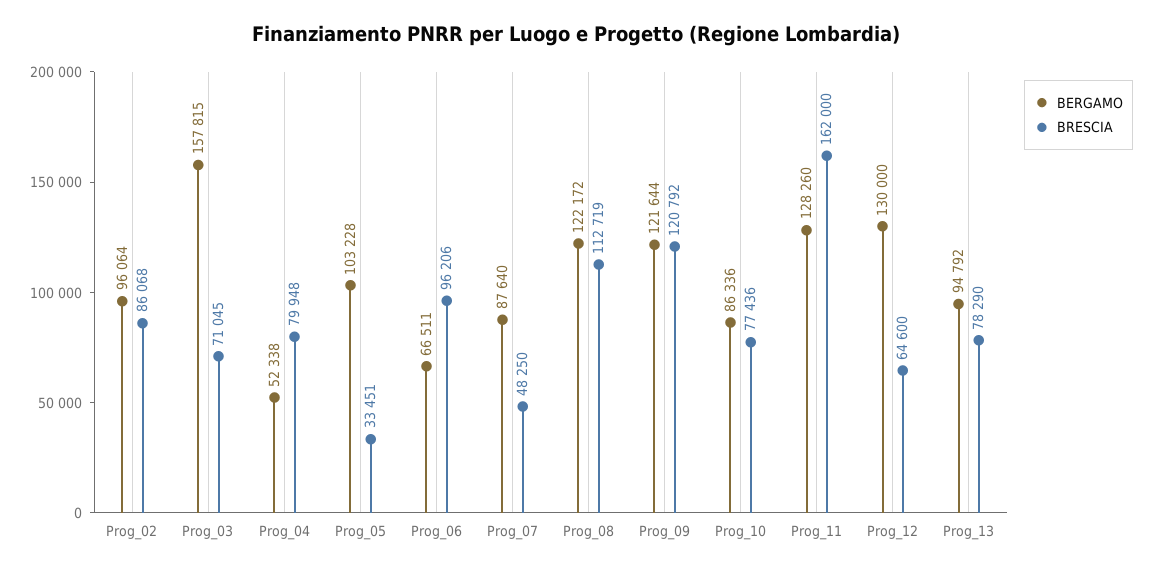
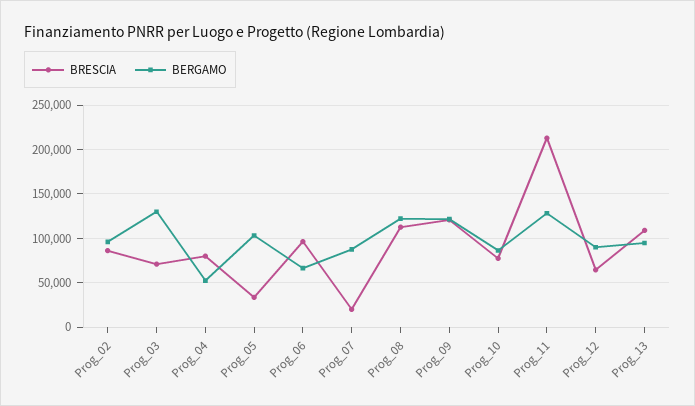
  {
    "BERGAMO": {
      "Prog_02": 96064,
-     "Prog_03": 157815,
+     "Prog_03": 130000,
      "Prog_04": 52338,
      "Prog_05": 103228,
      "Prog_06": 66511,
      "Prog_07": 87640,
      "Prog_08": 122172,
      "Prog_09": 121644,
      "Prog_10": 86336,
      "Prog_11": 128260,
-     "Prog_12": 130000,
+     "Prog_12": 90000,
      "Prog_13": 94792
    },
    "BRESCIA": {
      "Prog_02": 86068,
      "Prog_03": 71045,
      "Prog_04": 79948,
      "Prog_05": 33451,
      "Prog_06": 96206,
-     "Prog_07": 48250,
+     "Prog_07": 20000,
      "Prog_08": 112719,
      "Prog_09": 120792,
      "Prog_10": 77436,
-     "Prog_11": 162000,
+     "Prog_11": 210000,
      "Prog_12": 64600,
-     "Prog_13": 78290
+     "Prog_13": 110000
    }
  }

